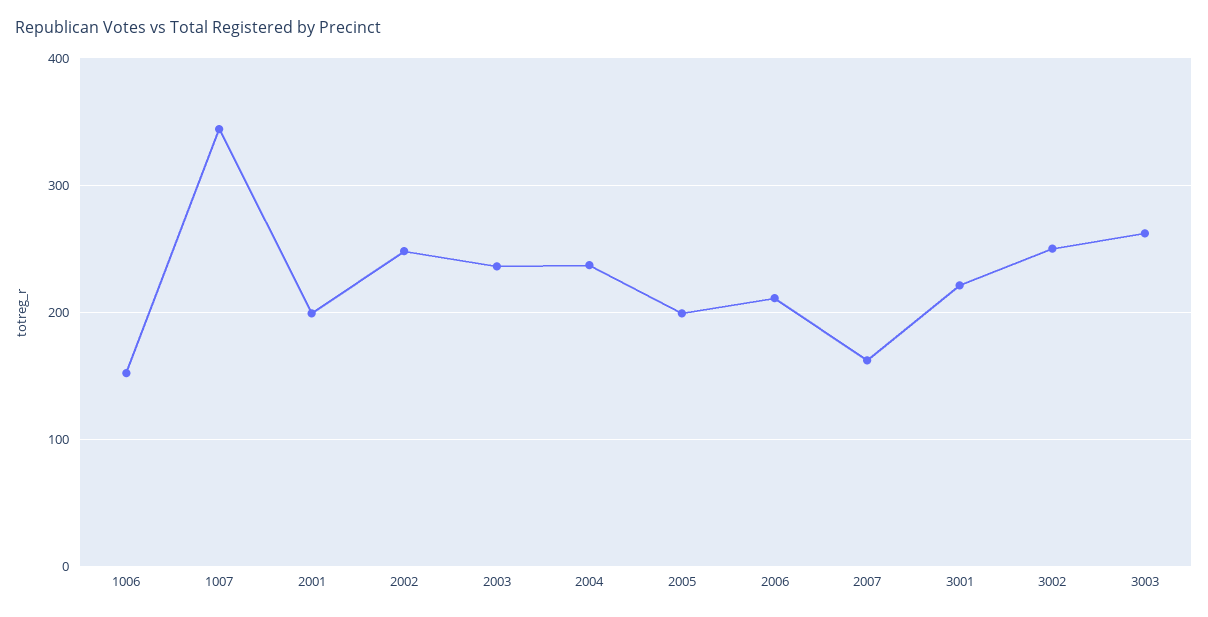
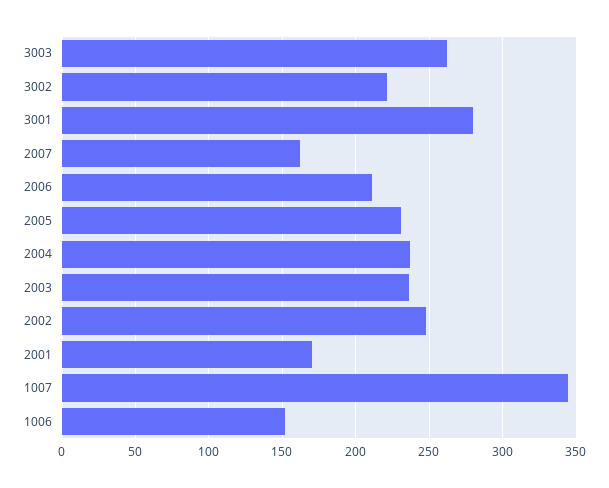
  {
    "1006": 150,
    "1007": 345,
-   "2001": 200,
+   "2001": 170,
    "2002": 250,
    "2003": 235,
    "2004": 235,
-   "2005": 200,
+   "2005": 230,
    "2006": 210,
    "2007": 160,
-   "3001": 220,
+   "3001": 280,
-   "3002": 250,
+   "3002": 220,
    "3003": 260
  }

